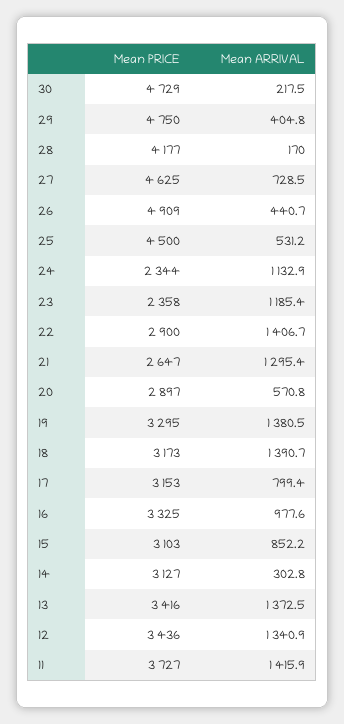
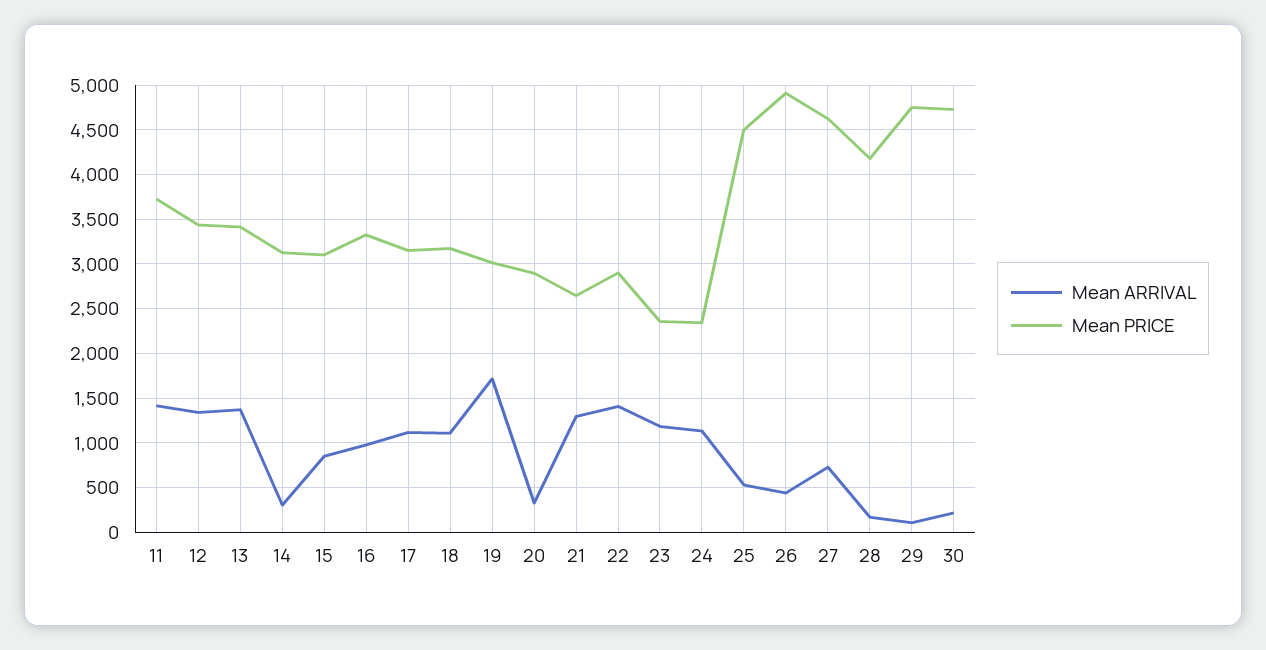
  {
    "Mean PRICE": {
      "30": 4729,
      "29": 4750,
      "28": 4177,
      "27": 4625,
      "26": 4909,
      "25": 4500,
      "24": 2344,
      "23": 2358,
      "22": 2900,
      "21": 2647,
      "20": 2897,
-     "19": 3295,
+     "19": 3000,
      "18": 3173,
      "17": 3153,
      "16": 3325,
      "15": 3103,
      "14": 3127,
      "13": 3416,
      "12": 3436,
      "11": 3727
    },
    "Mean ARRIVAL": {
      "30": 217.5,
-     "29": 404.8,
+     "29": 100,
      "28": 170,
      "27": 728.5,
      "26": 440.7,
      "25": 531.2,
      "24": 1132.9,
      "23": 1185.4,
      "22": 1406.7,
      "21": 1295.4,
-     "20": 570.8,
+     "20": 300,
-     "19": 1380.5,
+     "19": 1700,
-     "18": 1390.7,
+     "18": 1100,
-     "17": 799.4,
+     "17": 1100,
      "16": 977.6,
      "15": 852.2,
      "14": 302.8,
      "13": 1372.5,
      "12": 1340.9,
      "11": 1415.9
    }
  }

